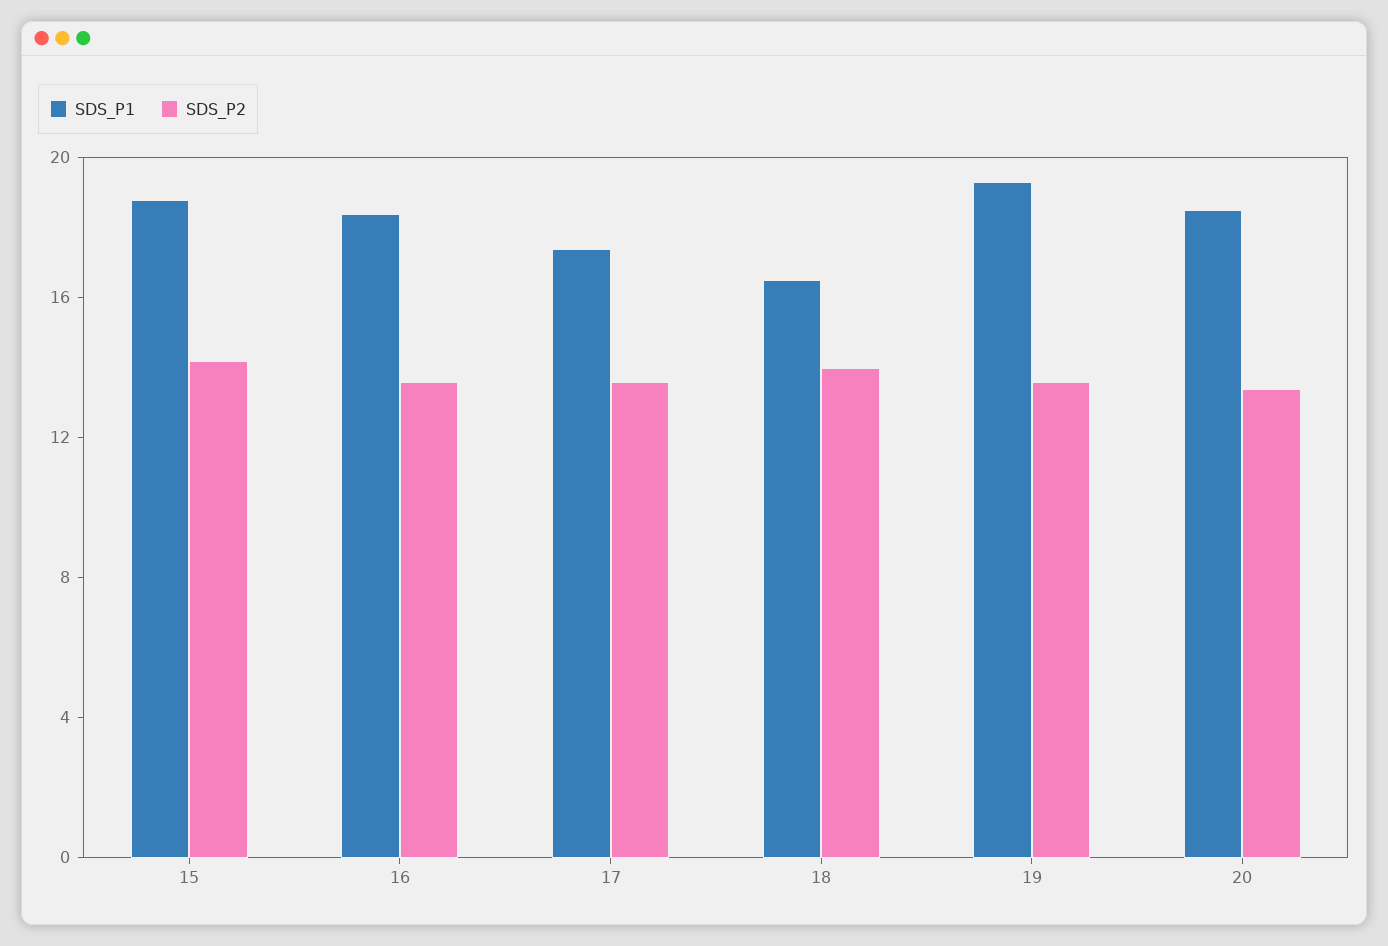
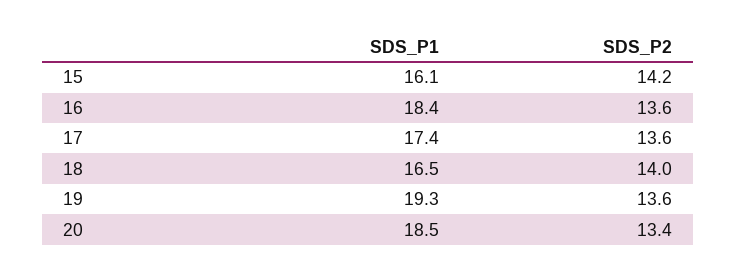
  {
    "SDS_P1": {
-     "15": 19,
+     "15": 16.1,
      "16": 18.4,
      "17": 17.4,
      "18": 16.5,
      "19": 19.3,
      "20": 18.5
    },
    "SDS_P2": {
      "15": 14.2,
      "16": 13.6,
      "17": 13.6,
      "18": 14,
      "19": 13.6,
      "20": 13.4
    }
  }

